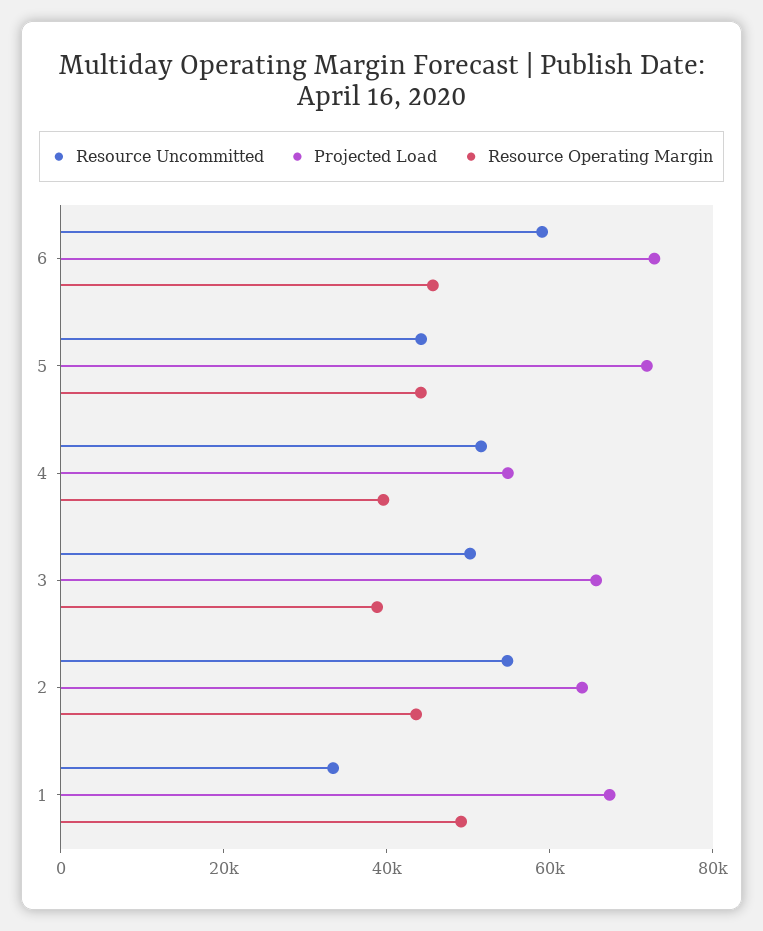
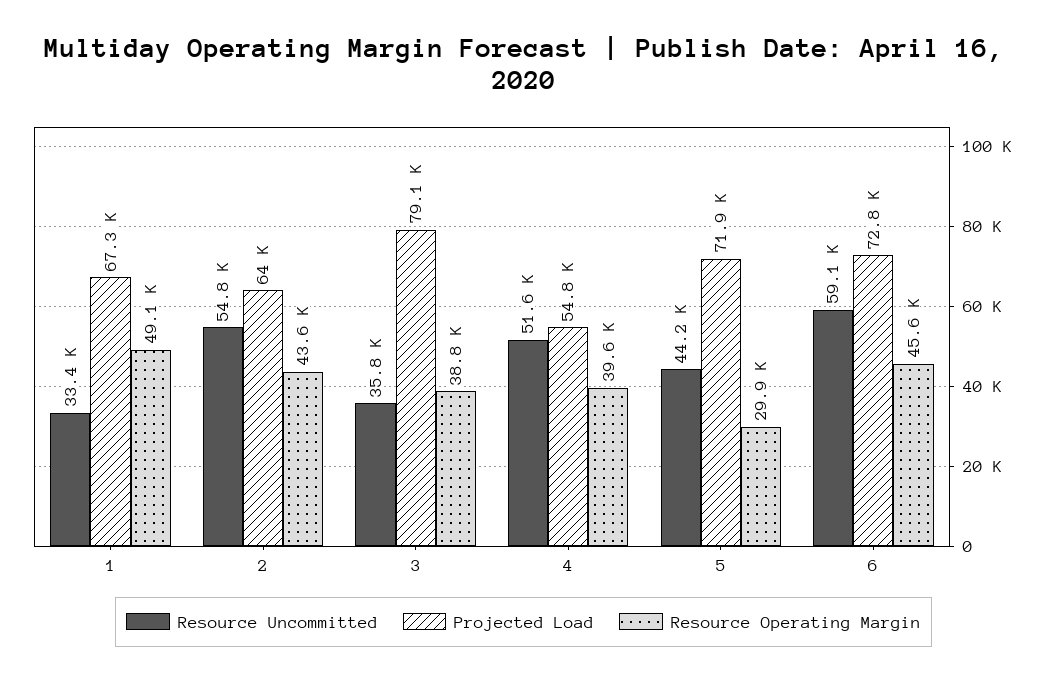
  {
    "Resource Uncommitted": {
      "6": 59100,
      "5": 44200,
      "4": 51600,
-     "3": 50000,
+     "3": 35800,
      "2": 54800,
      "1": 33400
    },
    "Projected Load": {
      "6": 72800,
      "5": 71900,
      "4": 54800,
-     "3": 65000,
+     "3": 79100,
      "2": 64000,
      "1": 67300
    },
    "Resource Operating Margin": {
      "6": 45600,
-     "5": 45000,
+     "5": 29900,
      "4": 39600,
      "3": 38800,
      "2": 43600,
      "1": 49100
    }
  }

